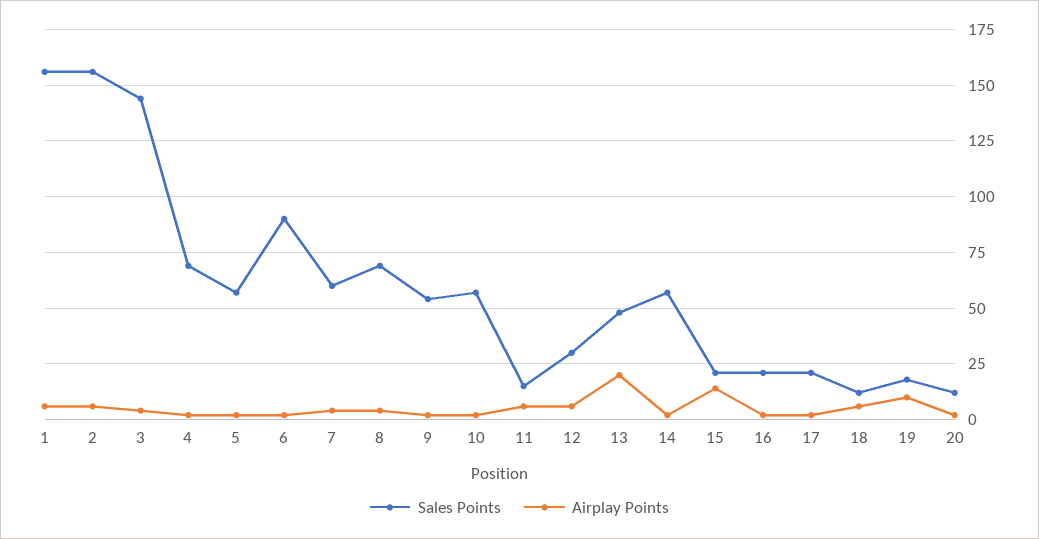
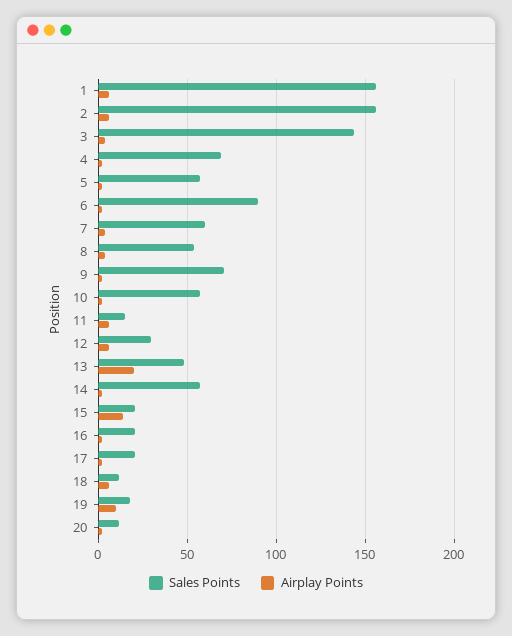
  {
    "Sales Points": {
      "1": 155,
      "2": 155,
      "3": 145,
      "4": 70,
      "5": 55,
      "6": 90,
      "7": 60,
-     "8": 70,
+     "8": 55,
-     "9": 55,
+     "9": 70,
      "10": 55,
      "11": 15,
      "12": 30,
      "13": 50,
      "14": 55,
      "15": 20,
      "16": 20,
      "17": 20,
      "18": 10,
      "19": 20,
      "20": 10
    },
    "Airplay Points": {
      "1": 5,
      "2": 5,
      "3": 5,
      "4": 0,
      "5": 0,
      "6": 0,
      "7": 5,
      "8": 5,
      "9": 0,
      "10": 0,
      "11": 5,
      "12": 5,
      "13": 20,
      "14": 0,
      "15": 15,
      "16": 0,
      "17": 0,
      "18": 5,
      "19": 10,
      "20": 0
    }
  }

